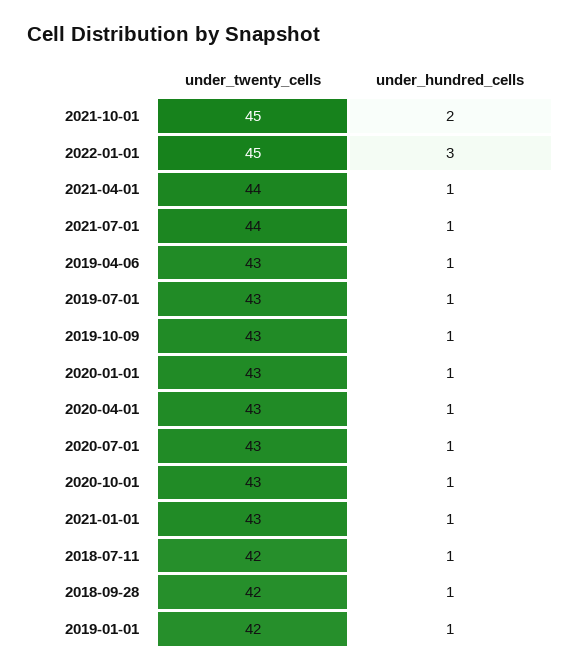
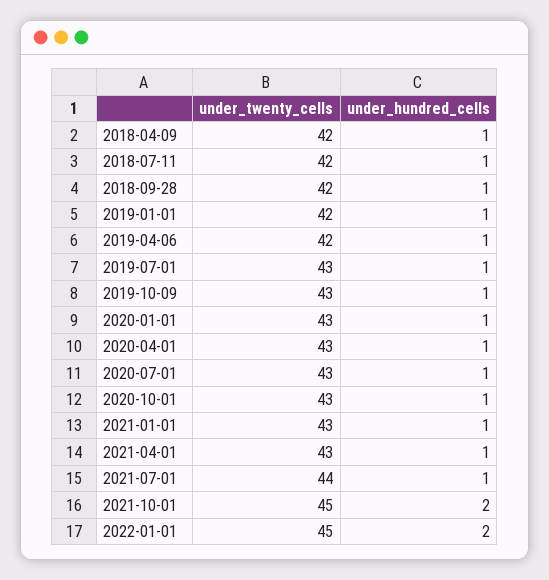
  {
    "under_twenty_cells": {
      "2021-10-01": 45,
      "2022-01-01": 45,
-     "2021-04-01": 44,
+     "2021-04-01": 43,
      "2021-07-01": 44,
-     "2019-04-06": 43,
+     "2019-04-06": 42,
      "2019-07-01": 43,
      "2019-10-09": 43,
      "2020-01-01": 43,
      "2020-04-01": 43,
      "2020-07-01": 43,
      "2020-10-01": 43,
      "2021-01-01": 43,
      "2018-07-11": 42,
      "2018-09-28": 42,
-     "2019-01-01": 42
+     "2019-01-01": 42,
+     "2018-04-09": 42
    },
    "under_hundred_cells": {
      "2021-10-01": 2,
-     "2022-01-01": 3,
+     "2022-01-01": 2,
      "2021-04-01": 1,
      "2021-07-01": 1,
      "2019-04-06": 1,
      "2019-07-01": 1,
      "2019-10-09": 1,
      "2020-01-01": 1,
      "2020-04-01": 1,
      "2020-07-01": 1,
      "2020-10-01": 1,
      "2021-01-01": 1,
      "2018-07-11": 1,
      "2018-09-28": 1,
-     "2019-01-01": 1
+     "2019-01-01": 1,
+     "2018-04-09": 1
    }
  }

